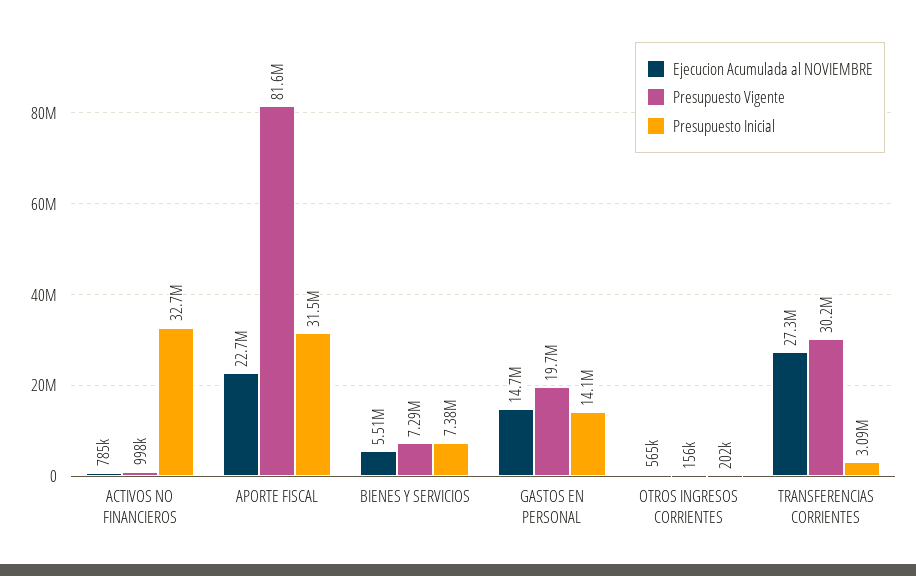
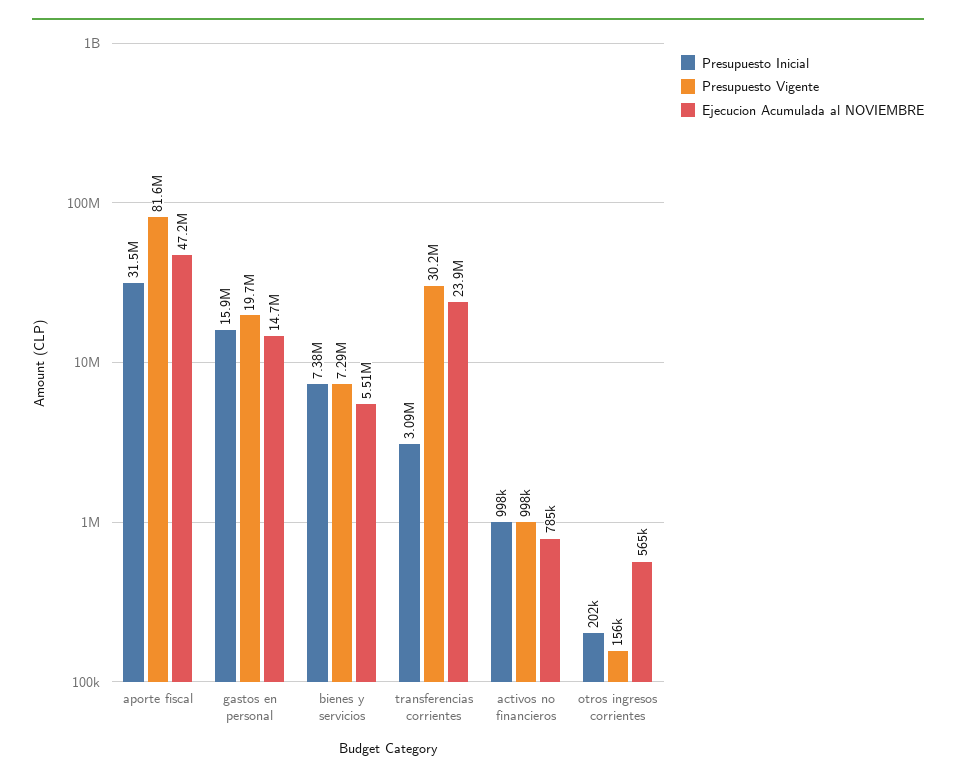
  {
    "Ejecucion Acumulada al NOVIEMBRE": {
      "ACTIVOS NO FINANCIEROS": 785000,
-     "APORTE FISCAL": 22700000,
+     "APORTE FISCAL": 47200000,
      "BIENES Y SERVICIOS": 5510000,
      "GASTOS EN PERSONAL": 14700000,
      "OTROS INGRESOS CORRIENTES": 565000,
-     "TRANSFERENCIAS CORRIENTES": 27300000
+     "TRANSFERENCIAS CORRIENTES": 23900000
    },
    "Presupuesto Vigente": {
      "ACTIVOS NO FINANCIEROS": 998000,
      "APORTE FISCAL": 81600000,
      "BIENES Y SERVICIOS": 7290000,
      "GASTOS EN PERSONAL": 19700000,
      "OTROS INGRESOS CORRIENTES": 156000,
      "TRANSFERENCIAS CORRIENTES": 30200000
    },
    "Presupuesto Inicial": {
-     "ACTIVOS NO FINANCIEROS": 32700000,
+     "ACTIVOS NO FINANCIEROS": 998000,
      "APORTE FISCAL": 31500000,
      "BIENES Y SERVICIOS": 7380000,
-     "GASTOS EN PERSONAL": 14100000,
+     "GASTOS EN PERSONAL": 15900000,
      "OTROS INGRESOS CORRIENTES": 202000,
      "TRANSFERENCIAS CORRIENTES": 3090000
    }
  }

